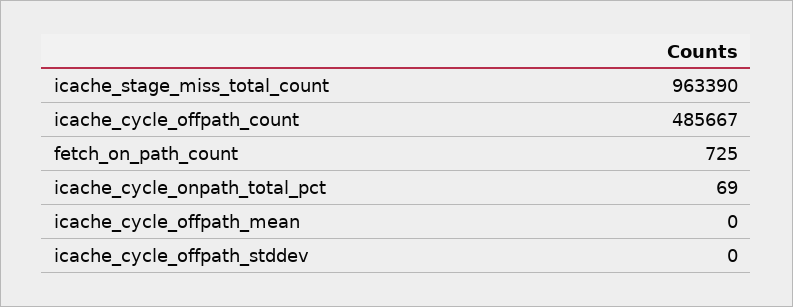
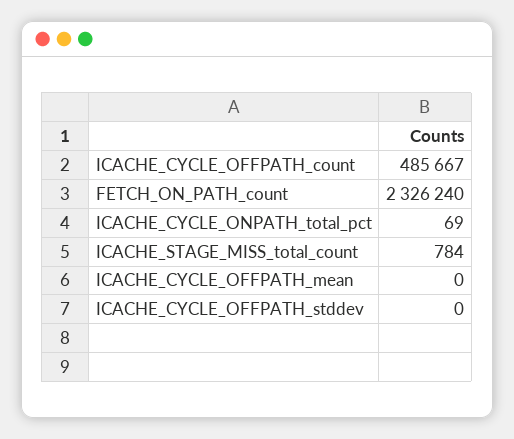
  {
-   "icache_stage_miss_total_count": 963390,
+   "icache_stage_miss_total_count": 784,
    "icache_cycle_offpath_count": 485667,
-   "fetch_on_path_count": 725,
+   "fetch_on_path_count": 2326240,
    "icache_cycle_onpath_total_pct": 69,
    "icache_cycle_offpath_mean": 0,
    "icache_cycle_offpath_stddev": 0
  }

